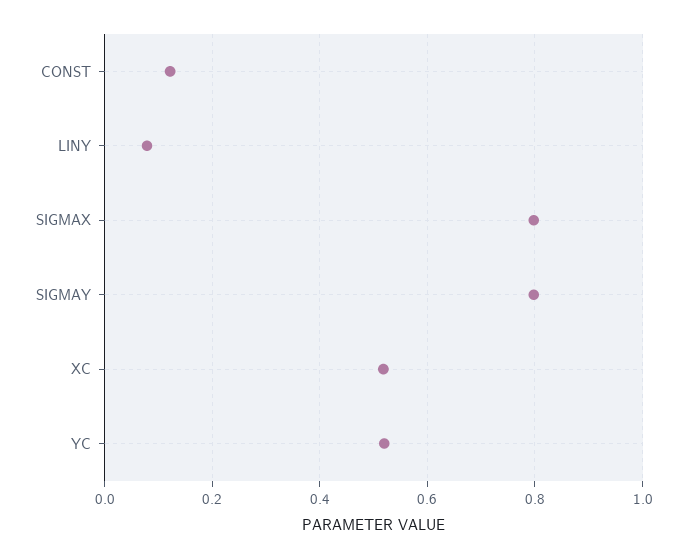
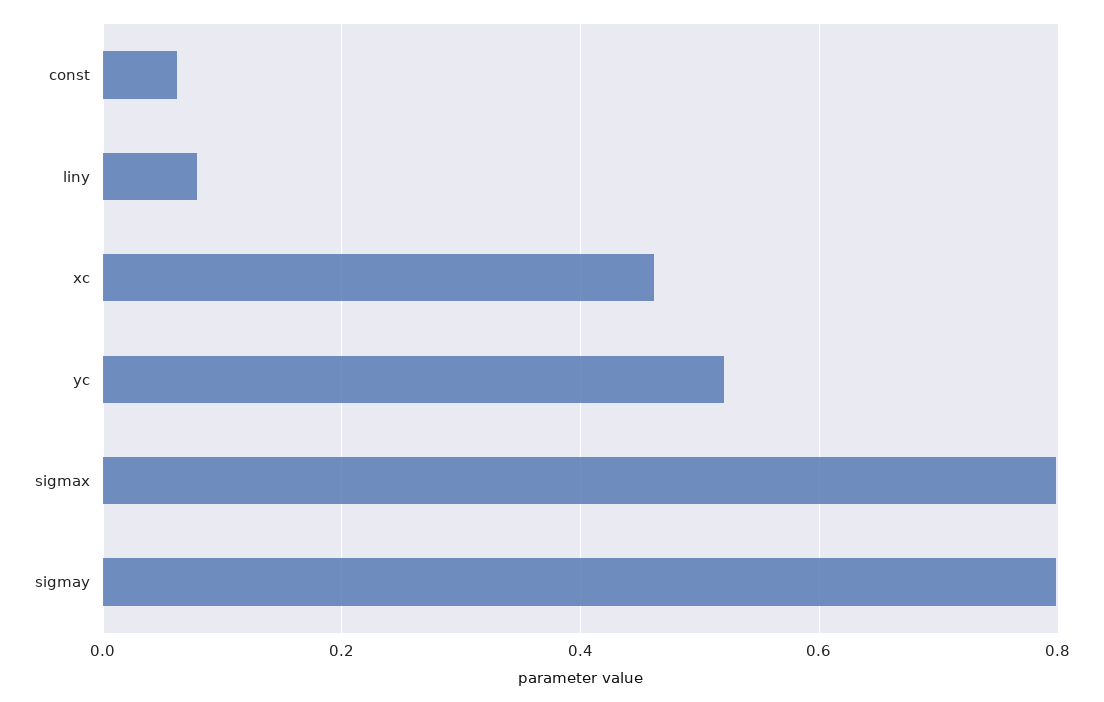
  {
-   "CONST": 0.12,
+   "CONST": 0.06,
    "LINY": 0.08,
    "SIGMAX": 0.8,
    "SIGMAY": 0.8,
-   "XC": 0.52,
+   "XC": 0.46,
    "YC": 0.52
  }

